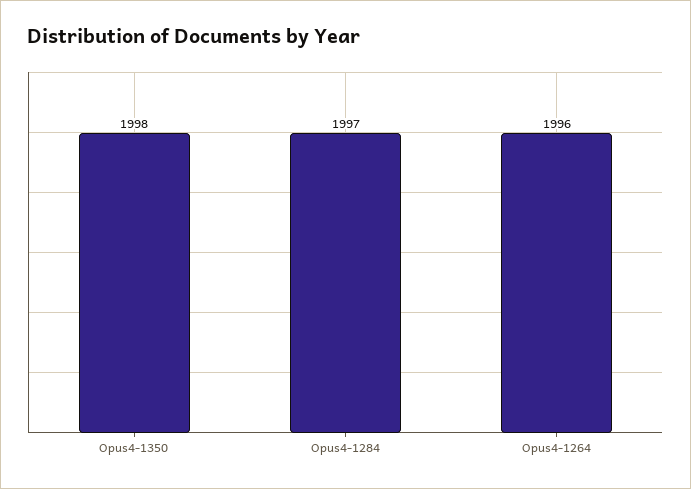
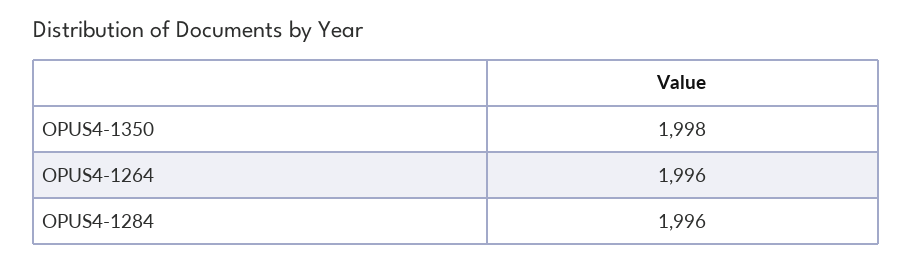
  {
    "Opus4-1350": 1998,
-   "Opus4-1284": 1997,
+   "Opus4-1284": 1996,
    "Opus4-1264": 1996
  }

